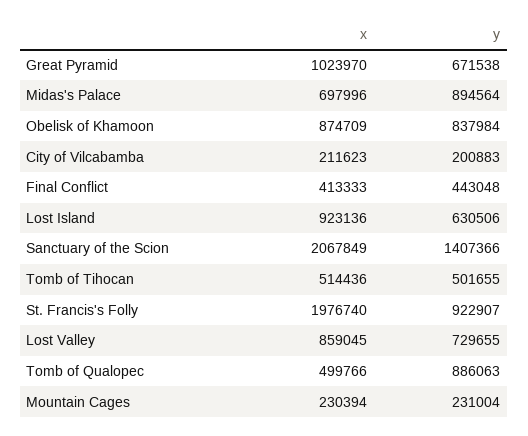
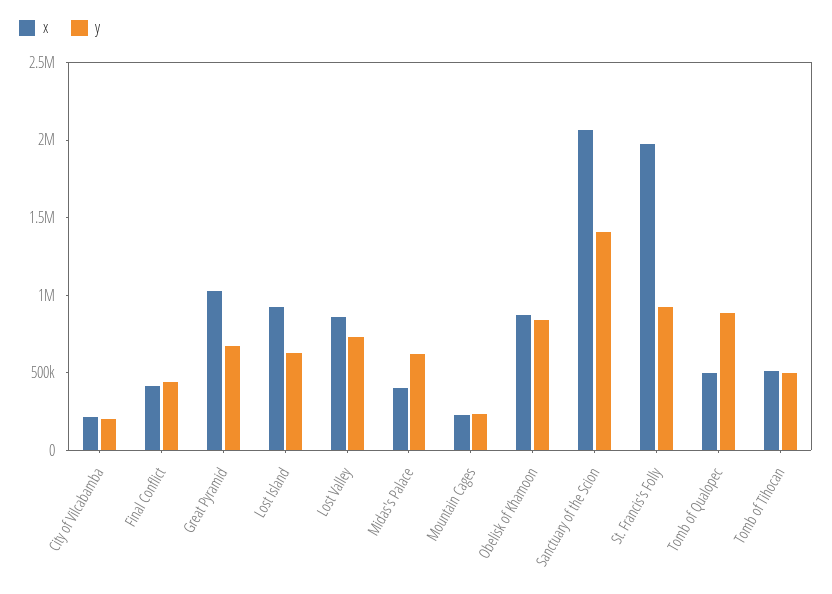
  {
    "x": {
      "Great Pyramid": 1023970,
-     "Midas's Palace": 697996,
+     "Midas's Palace": 400000,
      "Obelisk of Khamoon": 874709,
      "City of Vilcabamba": 211623,
      "Final Conflict": 413333,
      "Lost Island": 923136,
      "Sanctuary of the Scion": 2067849,
      "Tomb of Tihocan": 514436,
      "St. Francis's Folly": 1976740,
      "Lost Valley": 859045,
      "Tomb of Qualopec": 499766,
      "Mountain Cages": 230394
    },
    "y": {
      "Great Pyramid": 671538,
-     "Midas's Palace": 894564,
+     "Midas's Palace": 600000,
      "Obelisk of Khamoon": 837984,
      "City of Vilcabamba": 200883,
      "Final Conflict": 443048,
      "Lost Island": 630506,
      "Sanctuary of the Scion": 1407366,
      "Tomb of Tihocan": 501655,
      "St. Francis's Folly": 922907,
      "Lost Valley": 729655,
      "Tomb of Qualopec": 886063,
      "Mountain Cages": 231004
    }
  }

